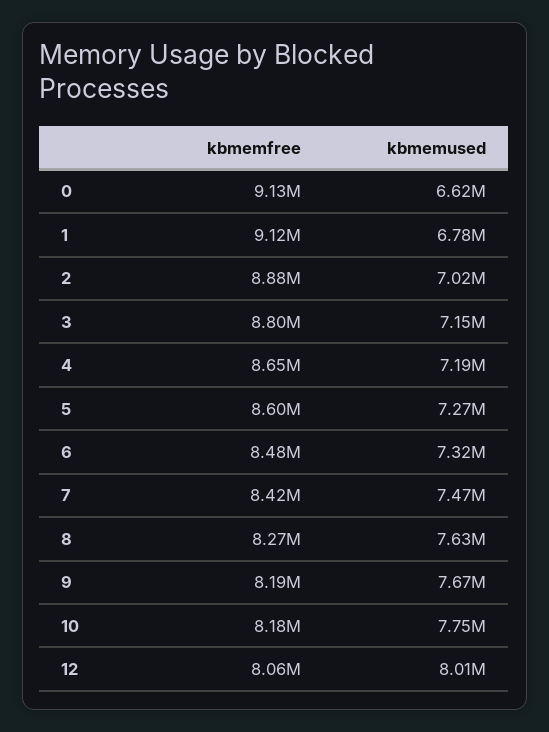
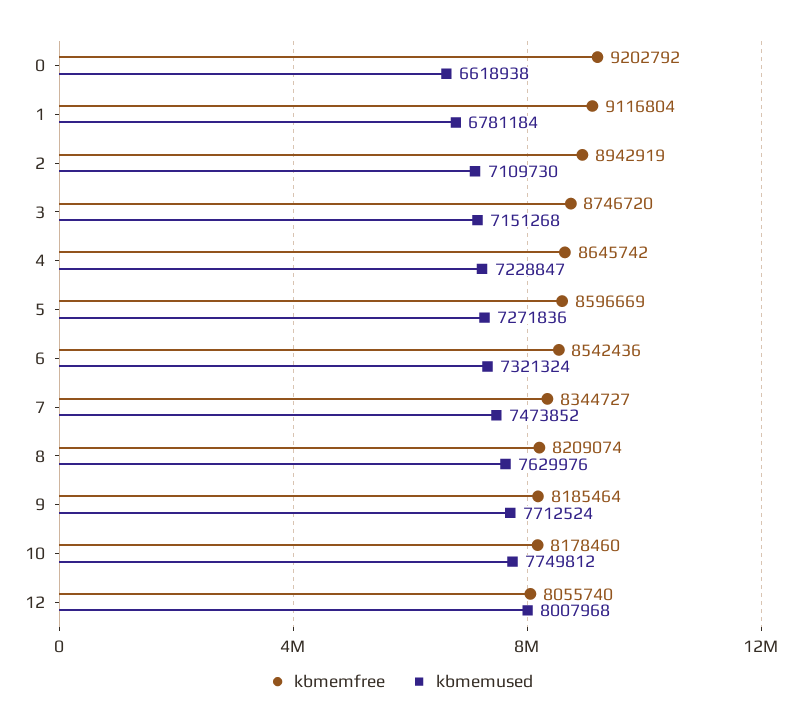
  {
    "kbmemfree": {
-     "0": 9130000,
+     "0": 9202792,
      "1": 9116804,
-     "2": 8880000,
+     "2": 8942919,
-     "3": 8800000,
+     "3": 8746720,
      "4": 8645742,
      "5": 8596669,
-     "6": 8480000,
+     "6": 8542436,
-     "7": 8420000,
+     "7": 8344727,
-     "8": 8270000,
+     "8": 8209074,
      "9": 8185464,
      "10": 8178460,
      "12": 8055740
    },
    "kbmemused": {
      "0": 6618938,
      "1": 6781184,
-     "2": 7020000,
+     "2": 7109730,
      "3": 7151268,
-     "4": 7190000,
+     "4": 7228847,
      "5": 7271836,
      "6": 7321324,
      "7": 7473852,
      "8": 7629976,
-     "9": 7670000,
+     "9": 7712524,
      "10": 7749812,
      "12": 8007968
    }
  }

